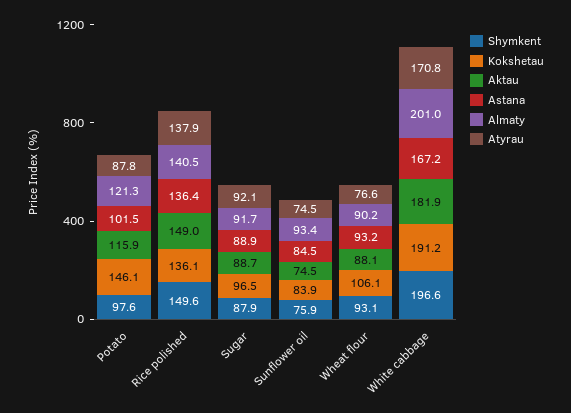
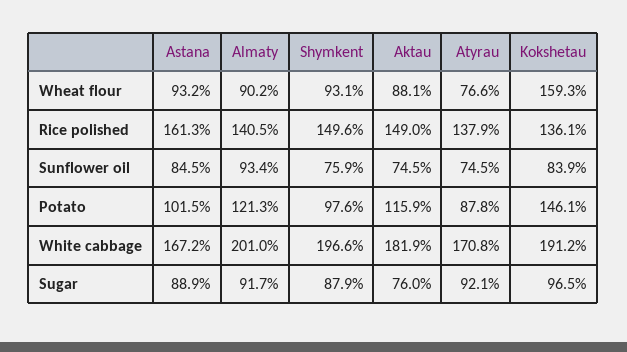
  {
    "Shymkent": {
      "Potato": 97.6,
      "Rice polished": 149.6,
      "Sugar": 87.9,
      "Sunflower oil": 75.9,
      "Wheat flour": 93.1,
      "White cabbage": 196.6
    },
    "Kokshetau": {
      "Potato": 146.1,
      "Rice polished": 136.1,
      "Sugar": 96.5,
      "Sunflower oil": 83.9,
-     "Wheat flour": 106.1,
+     "Wheat flour": 159.3,
      "White cabbage": 191.2
    },
    "Aktau": {
      "Potato": 115.9,
      "Rice polished": 149,
-     "Sugar": 88.7,
+     "Sugar": 76,
      "Sunflower oil": 74.5,
      "Wheat flour": 88.1,
      "White cabbage": 181.9
    },
    "Astana": {
      "Potato": 101.5,
-     "Rice polished": 136.4,
+     "Rice polished": 161.3,
      "Sugar": 88.9,
      "Sunflower oil": 84.5,
      "Wheat flour": 93.2,
      "White cabbage": 167.2
    },
    "Almaty": {
      "Potato": 121.3,
      "Rice polished": 140.5,
      "Sugar": 91.7,
      "Sunflower oil": 93.4,
      "Wheat flour": 90.2,
      "White cabbage": 201
    },
    "Atyrau": {
      "Potato": 87.8,
      "Rice polished": 137.9,
      "Sugar": 92.1,
      "Sunflower oil": 74.5,
      "Wheat flour": 76.6,
      "White cabbage": 170.8
    }
  }

